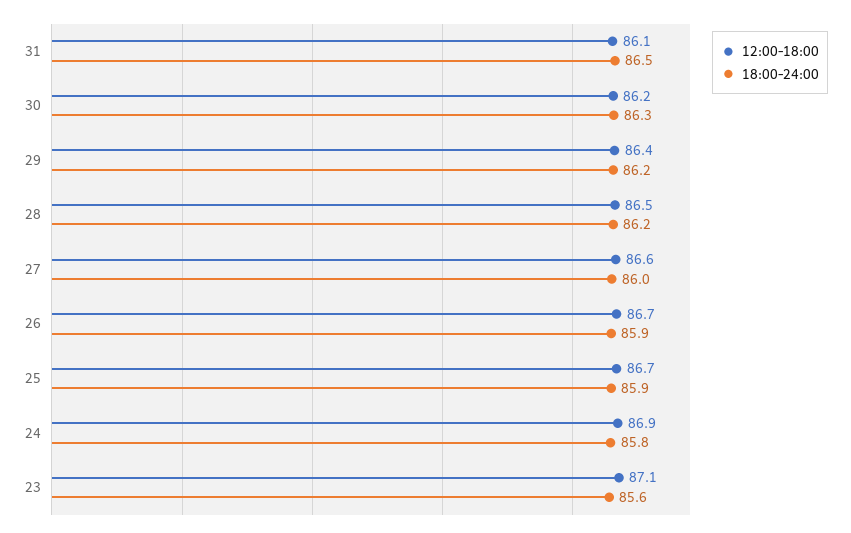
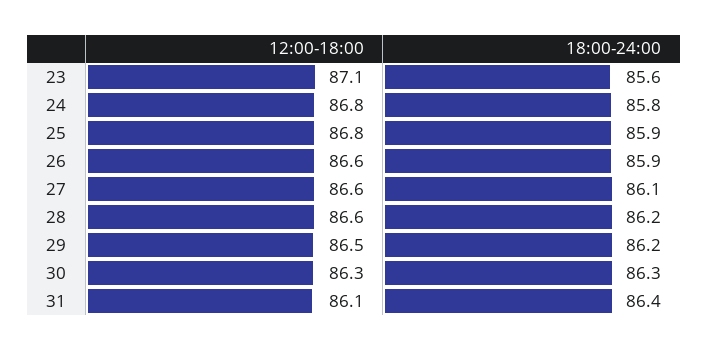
  {
    "12:00-18:00": {
      "31": 86.1,
-     "30": 86.2,
+     "30": 86.3,
-     "29": 86.4,
+     "29": 86.5,
-     "28": 86.5,
+     "28": 86.6,
      "27": 86.6,
-     "26": 86.7,
+     "26": 86.6,
-     "25": 86.7,
+     "25": 86.8,
-     "24": 86.9,
+     "24": 86.8,
      "23": 87.1
    },
    "18:00-24:00": {
-     "31": 86.5,
+     "31": 86.4,
      "30": 86.3,
      "29": 86.2,
      "28": 86.2,
-     "27": 86,
+     "27": 86.1,
      "26": 85.9,
      "25": 85.9,
      "24": 85.8,
      "23": 85.6
    }
  }

